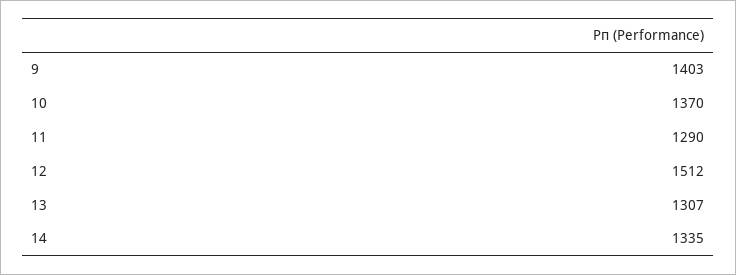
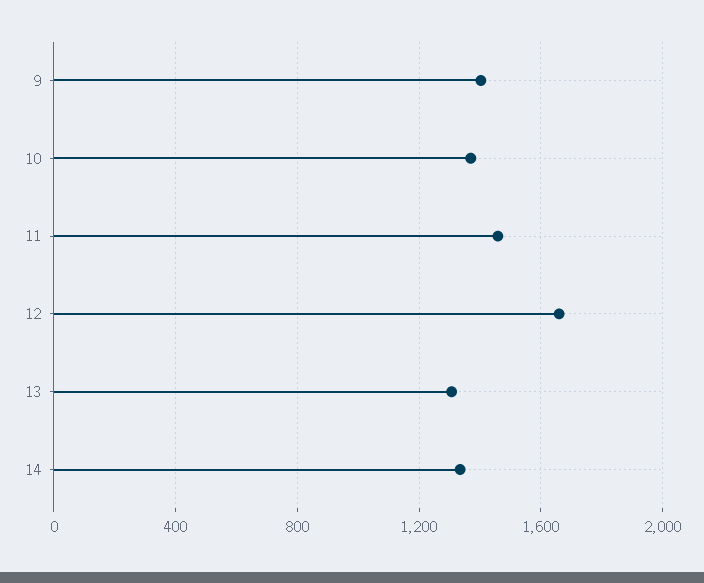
  {
    "9": 1403,
    "10": 1370,
-   "11": 1290,
+   "11": 1450,
-   "12": 1512,
+   "12": 1650,
    "13": 1307,
    "14": 1335
  }

